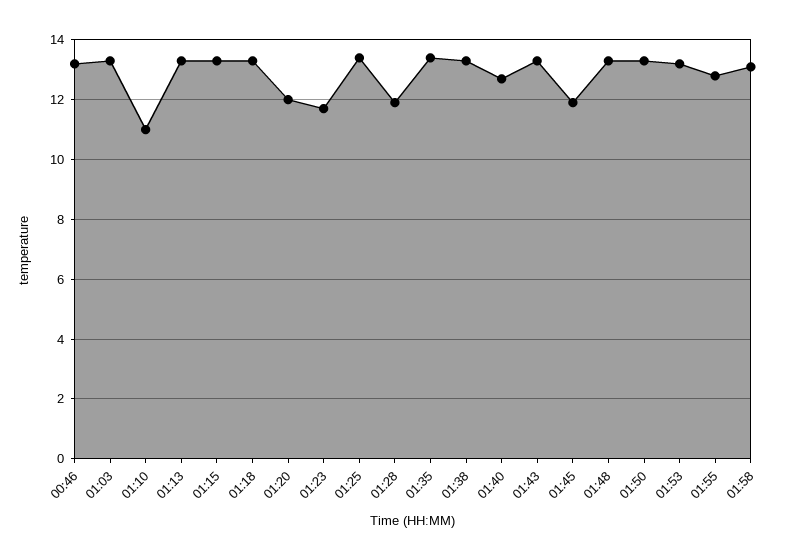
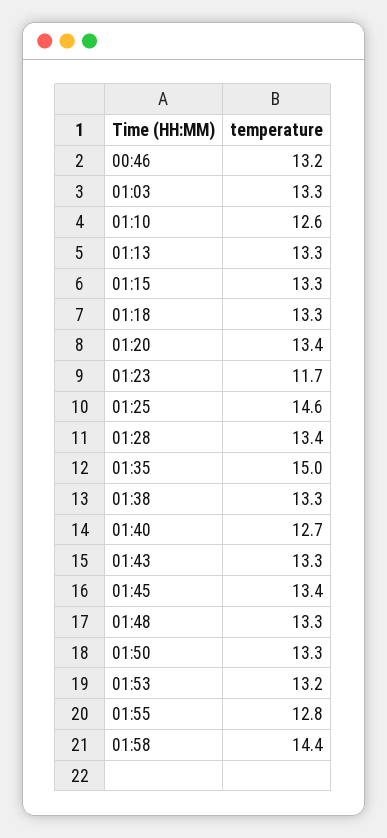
  {
    "00:46": 13.2,
    "01:03": 13.3,
-   "01:10": 11,
+   "01:10": 12.6,
    "01:13": 13.3,
    "01:15": 13.3,
    "01:18": 13.3,
-   "01:20": 12,
+   "01:20": 13.4,
    "01:23": 11.7,
-   "01:25": 13.5,
+   "01:25": 14.6,
-   "01:28": 12,
+   "01:28": 13.4,
-   "01:35": 13.5,
+   "01:35": 15,
    "01:38": 13.3,
    "01:40": 12.7,
    "01:43": 13.3,
-   "01:45": 12,
+   "01:45": 13.4,
    "01:48": 13.3,
    "01:50": 13.3,
    "01:53": 13.2,
    "01:55": 12.8,
-   "01:58": 13
+   "01:58": 14.4
  }

